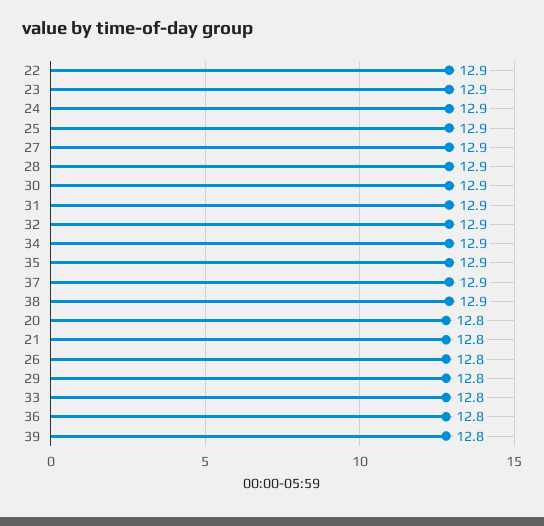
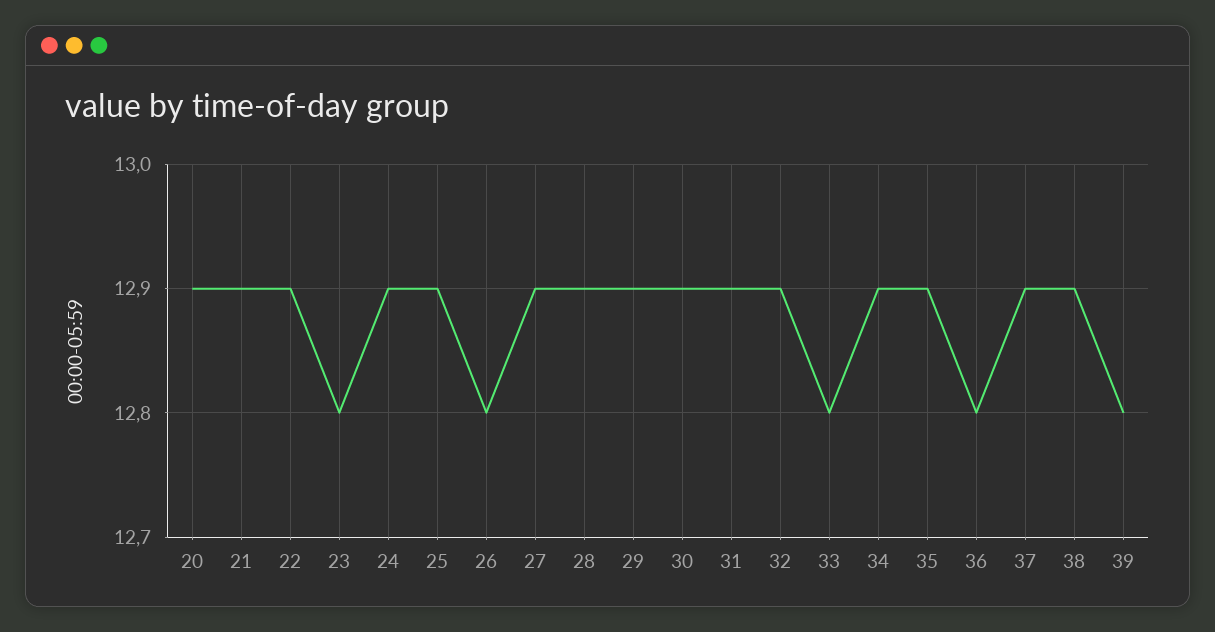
  {
    "22": 12.9,
-   "23": 12.9,
+   "23": 12.8,
    "24": 12.9,
    "25": 12.9,
    "27": 12.9,
    "28": 12.9,
    "30": 12.9,
    "31": 12.9,
    "32": 12.9,
    "34": 12.9,
    "35": 12.9,
    "37": 12.9,
    "38": 12.9,
-   "20": 12.8,
+   "20": 12.9,
-   "21": 12.8,
+   "21": 12.9,
    "26": 12.8,
-   "29": 12.8,
+   "29": 12.9,
    "33": 12.8,
    "36": 12.8,
    "39": 12.8
  }

